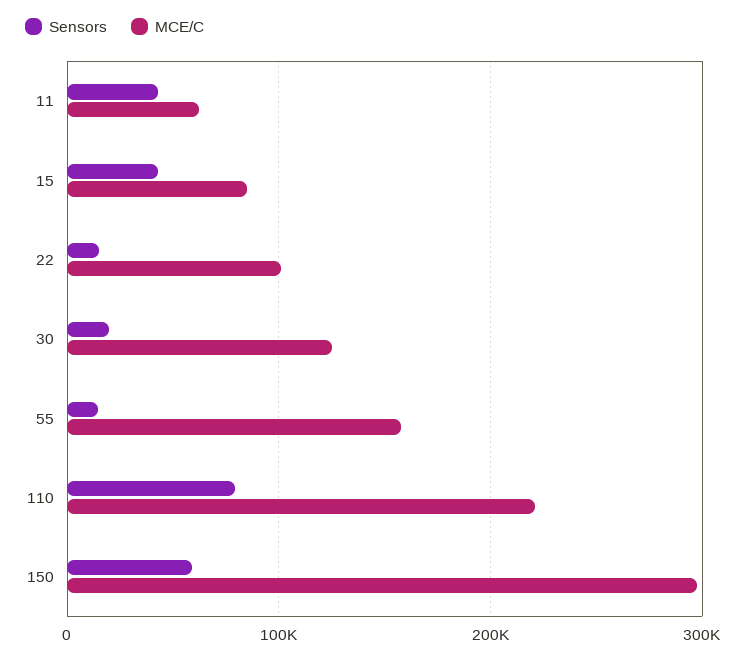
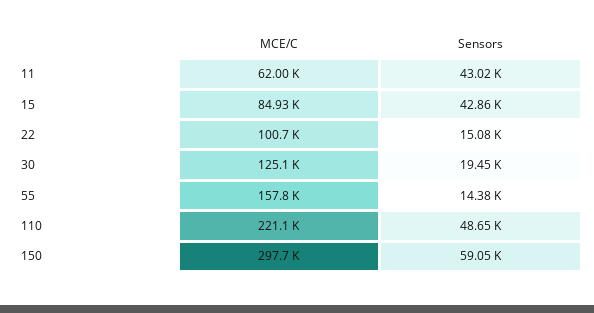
  {
    "Sensors": {
      "11": 43020,
      "15": 42860,
      "22": 15080,
      "30": 19450,
      "55": 14380,
-     "110": 80000,
+     "110": 48650,
      "150": 59050
    },
    "MCE/C": {
      "11": 62000,
      "15": 84930,
      "22": 100700,
      "30": 125100,
      "55": 157800,
      "110": 221100,
      "150": 297700
    }
  }

